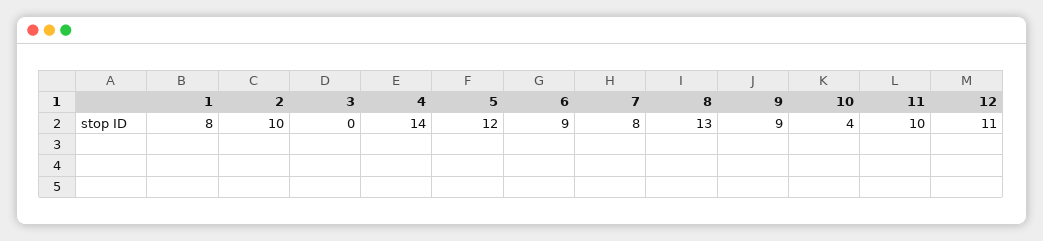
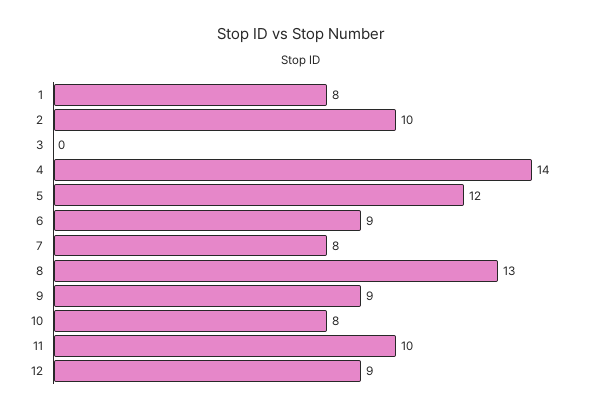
  {
    "1": 8,
    "2": 10,
    "3": 0,
    "4": 14,
    "5": 12,
    "6": 9,
    "7": 8,
    "8": 13,
    "9": 9,
-   "10": 4,
+   "10": 8,
    "11": 10,
-   "12": 11
+   "12": 9
  }

